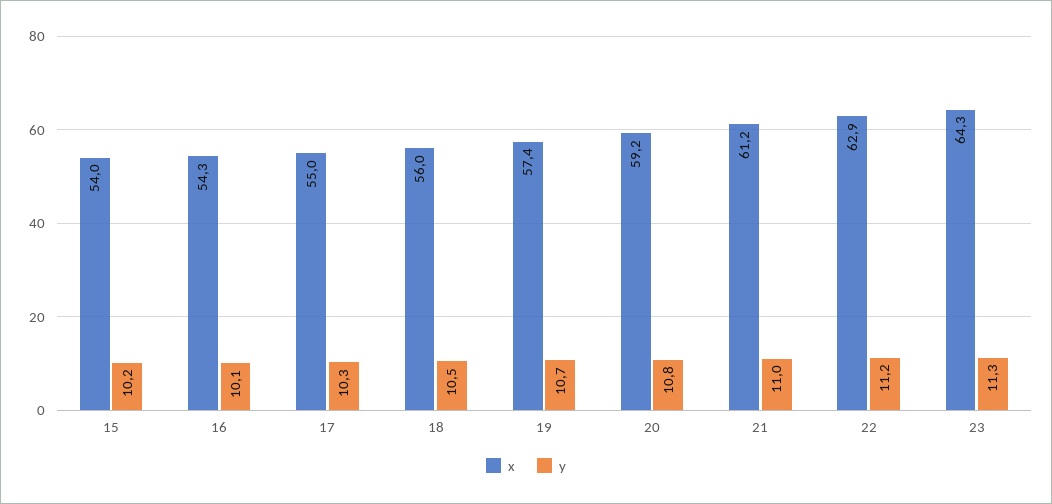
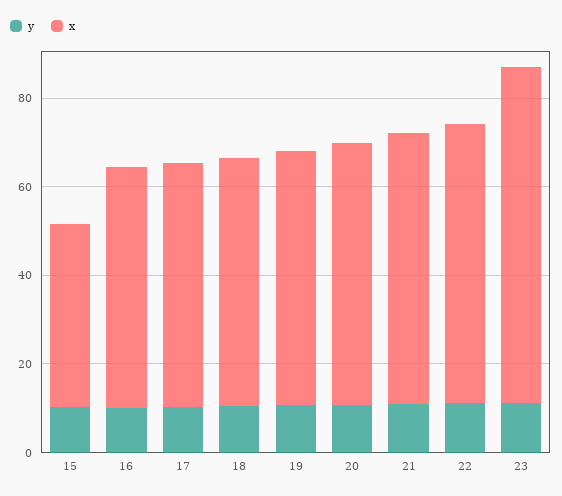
  {
    "x": {
-     "15": 54,
+     "15": 40,
      "16": 54.3,
      "17": 55,
      "18": 56,
      "19": 57.4,
      "20": 59.2,
      "21": 61.2,
      "22": 62.9,
-     "23": 64.3
+     "23": 75
    },
    "y": {
      "15": 10.2,
      "16": 10.1,
      "17": 10.3,
      "18": 10.5,
      "19": 10.7,
      "20": 10.8,
      "21": 11,
      "22": 11.2,
      "23": 11.3
    }
  }

